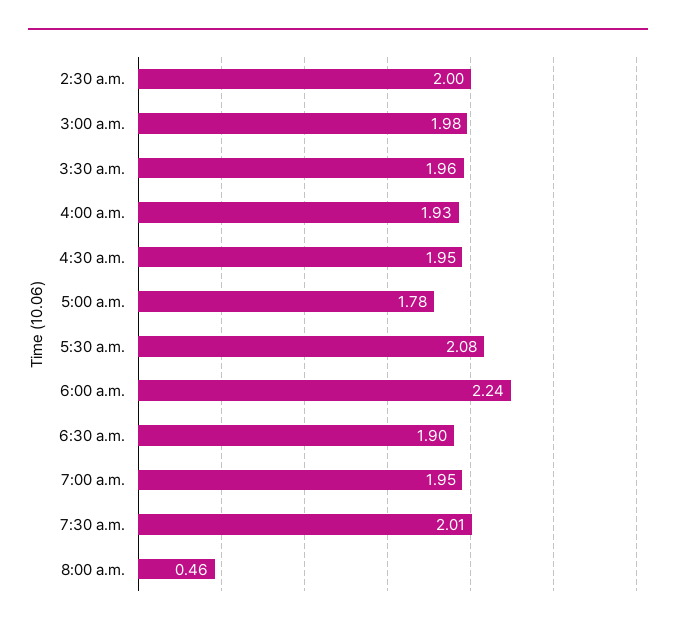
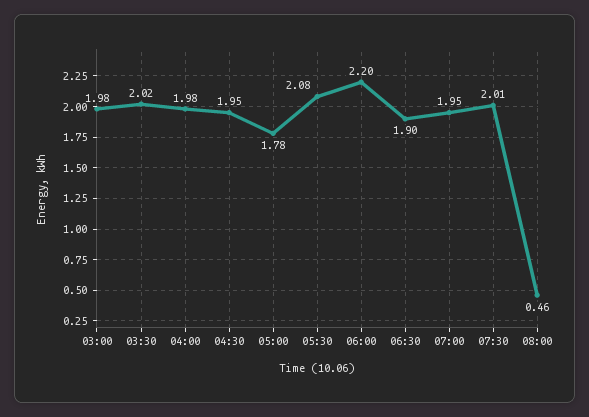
  {
-   "2:30 a.m.": 2,
    "3:00 a.m.": 1.98,
-   "3:30 a.m.": 1.96,
+   "3:30 a.m.": 2.02,
-   "4:00 a.m.": 1.93,
+   "4:00 a.m.": 1.98,
    "4:30 a.m.": 1.95,
    "5:00 a.m.": 1.78,
    "5:30 a.m.": 2.08,
-   "6:00 a.m.": 2.24,
+   "6:00 a.m.": 2.2,
    "6:30 a.m.": 1.9,
    "7:00 a.m.": 1.95,
    "7:30 a.m.": 2.01,
    "8:00 a.m.": 0.46
  }

